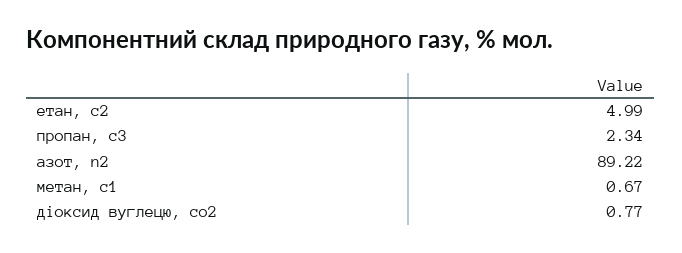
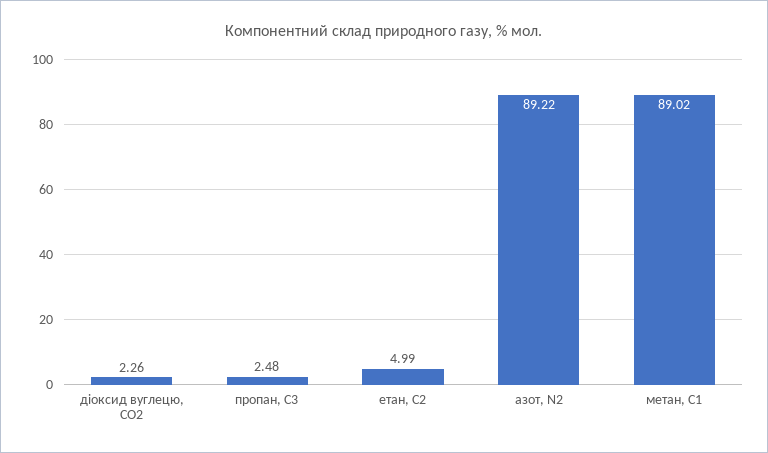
  {
    "етан, с2": 4.99,
-   "пропан, с3": 2.34,
+   "пропан, с3": 2.48,
    "азот, n2": 89.22,
-   "метан, с1": 0.67,
+   "метан, с1": 89.02,
-   "діоксид вуглецю, cо2": 0.77
+   "діоксид вуглецю, cо2": 2.26
  }

